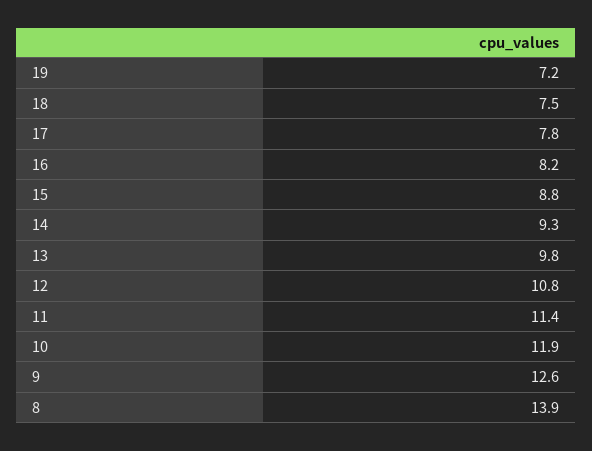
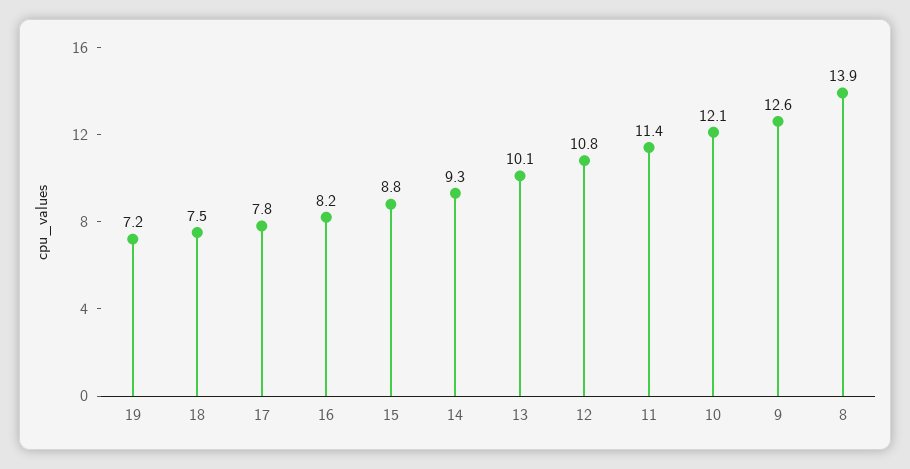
  {
    "19": 7.2,
    "18": 7.5,
    "17": 7.8,
    "16": 8.2,
    "15": 8.8,
    "14": 9.3,
-   "13": 9.8,
+   "13": 10.1,
    "12": 10.8,
    "11": 11.4,
-   "10": 11.9,
+   "10": 12.1,
    "9": 12.6,
    "8": 13.9
  }

